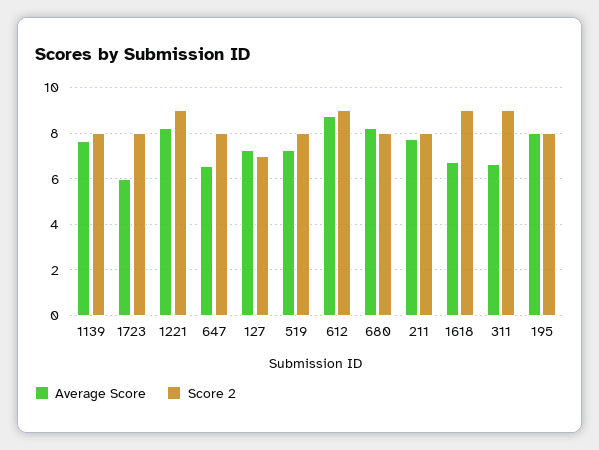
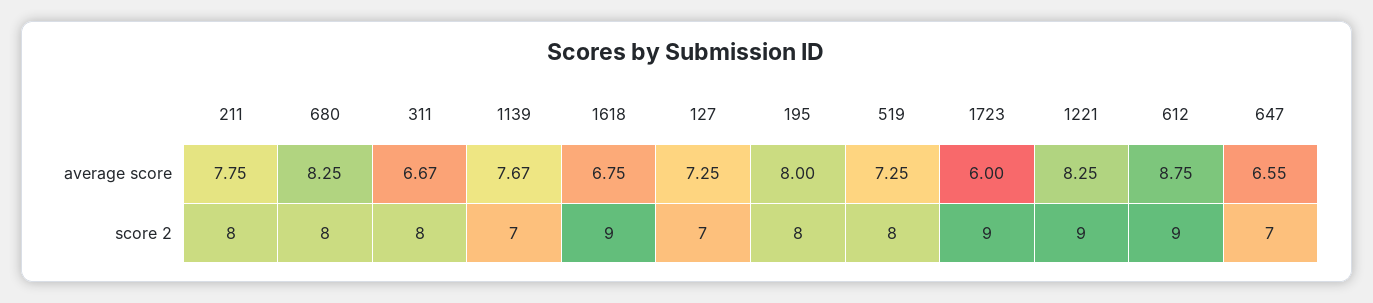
  {
    "Average Score": {
      "1139": 7.67,
      "1723": 6,
      "1221": 8.25,
      "647": 6.55,
      "127": 7.25,
      "519": 7.25,
      "612": 8.75,
      "680": 8.25,
      "211": 7.75,
      "1618": 6.75,
      "311": 6.67,
      "195": 8
    },
    "Score 2": {
-     "1139": 8,
+     "1139": 7,
-     "1723": 8,
+     "1723": 9,
      "1221": 9,
-     "647": 8,
+     "647": 7,
      "127": 7,
      "519": 8,
      "612": 9,
      "680": 8,
      "211": 8,
      "1618": 9,
-     "311": 9,
+     "311": 8,
      "195": 8
    }
  }

